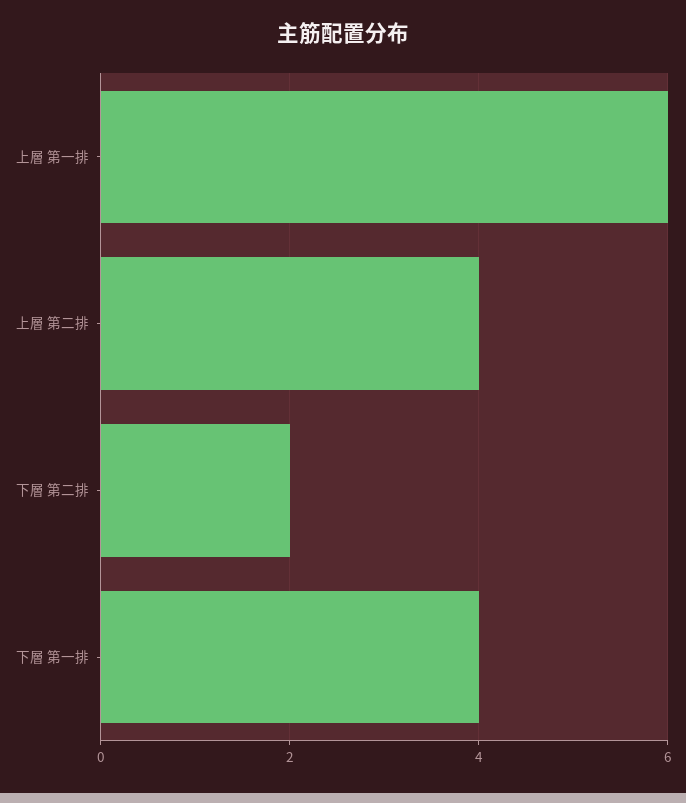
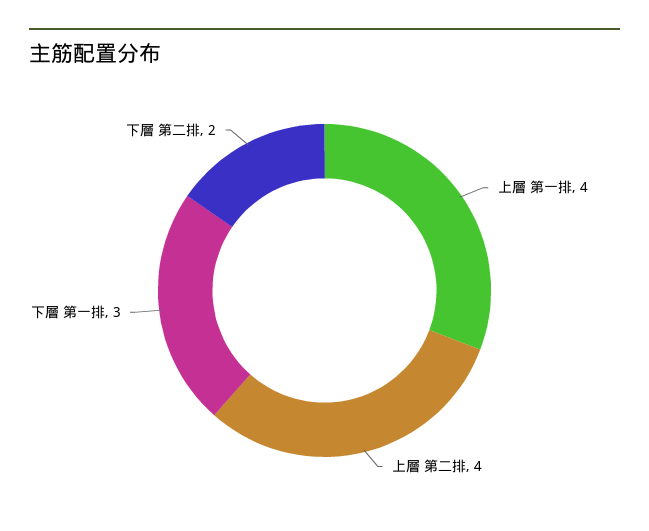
  {
-   "上層 第一排": 6,
+   "上層 第一排": 4,
    "上層 第二排": 4,
    "下層 第二排": 2,
-   "下層 第一排": 4
+   "下層 第一排": 3
  }

